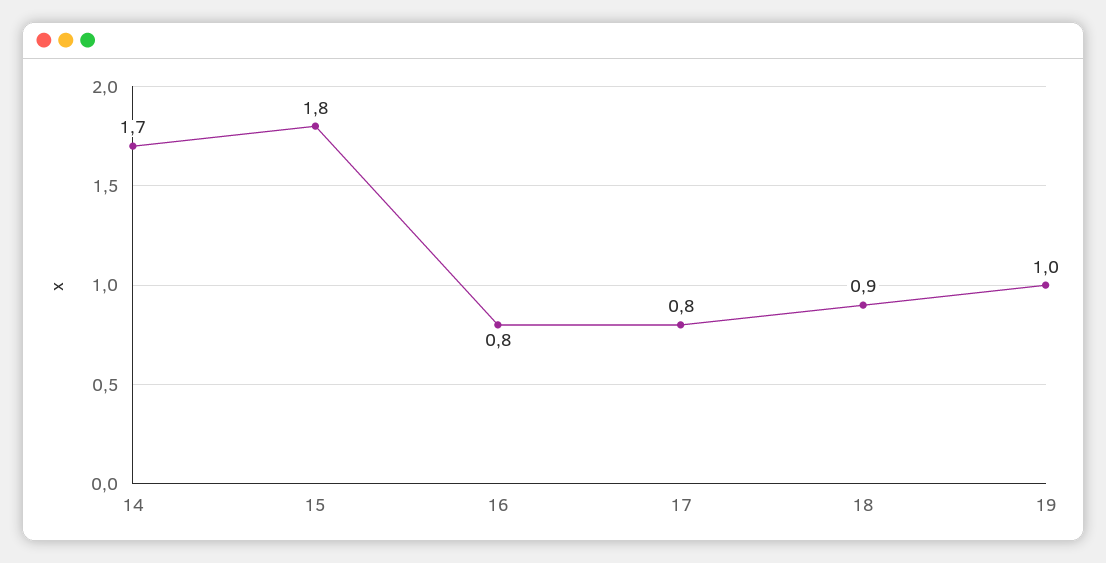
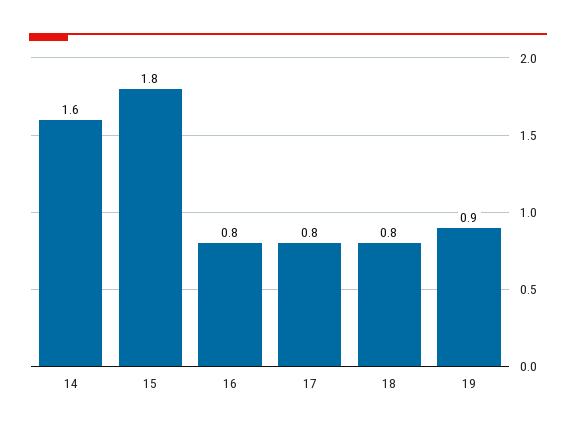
  {
-   "14": 1.7,
+   "14": 1.6,
    "15": 1.8,
    "16": 0.8,
    "17": 0.8,
-   "18": 0.9,
+   "18": 0.8,
-   "19": 1
+   "19": 0.9
  }

